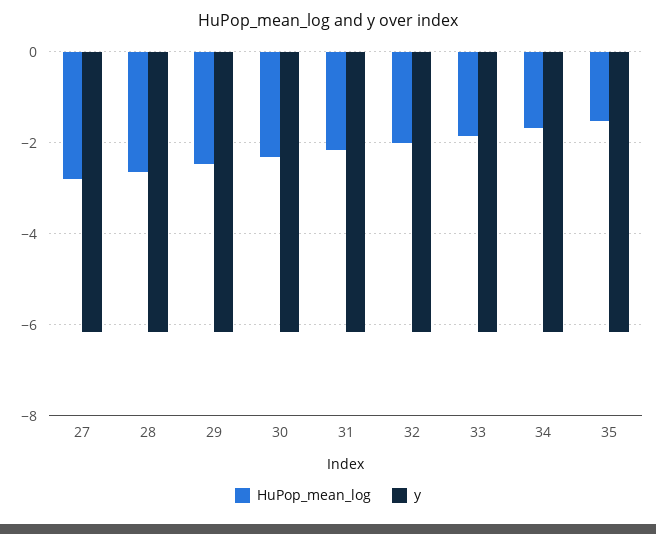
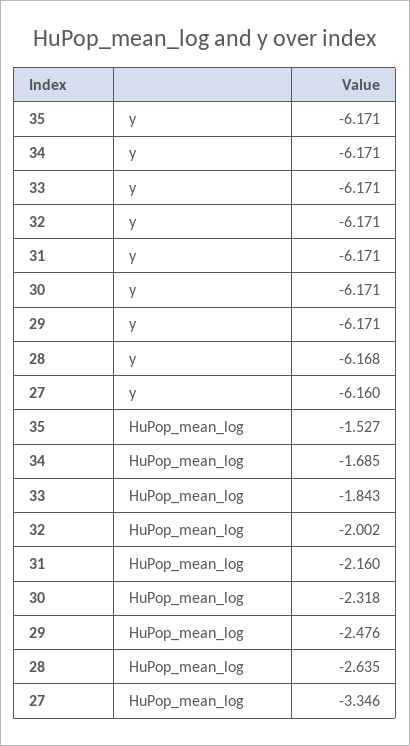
  {
    "HuPop_mean_log": {
-     "27": -2.8,
+     "27": -3.346,
      "28": -2.635,
      "29": -2.476,
      "30": -2.318,
      "31": -2.16,
      "32": -2.002,
      "33": -1.843,
      "34": -1.685,
      "35": -1.527
    },
    "y": {
      "27": -6.16,
      "28": -6.168,
      "29": -6.171,
      "30": -6.171,
      "31": -6.171,
      "32": -6.171,
      "33": -6.171,
      "34": -6.171,
      "35": -6.171
    }
  }

